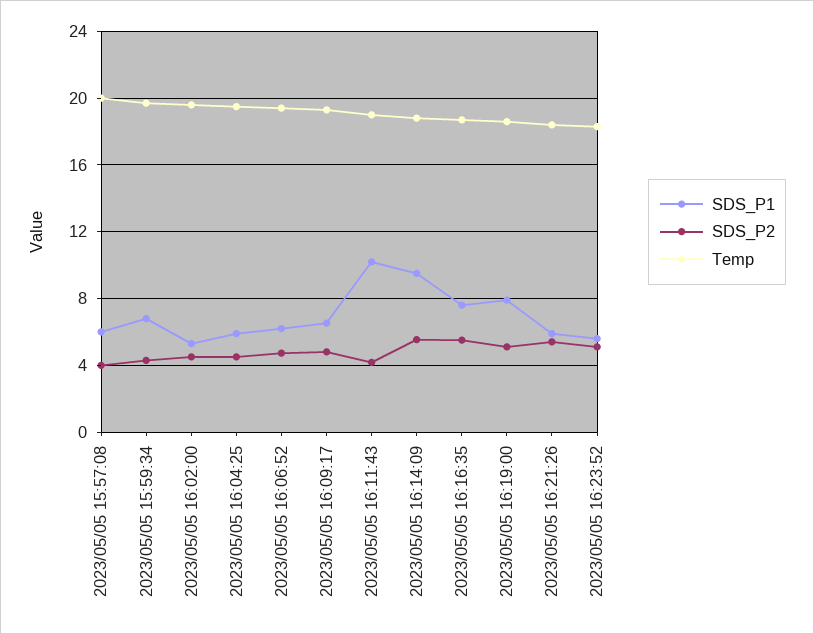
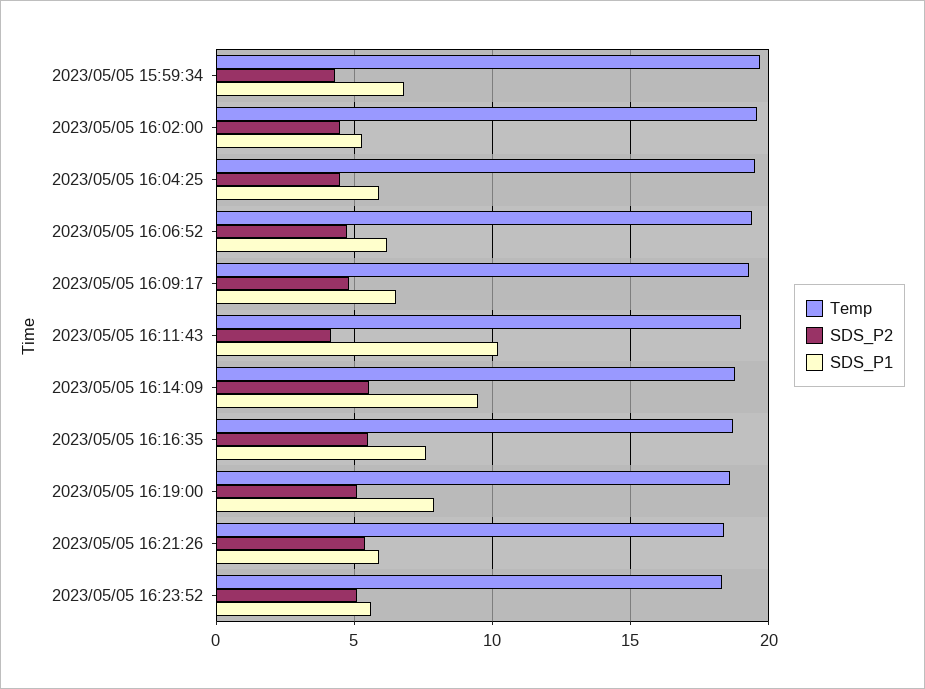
  {
    "SDS_P1": {
-     "2023/05/05 15:57:08": 6,
      "2023/05/05 15:59:34": 7,
      "2023/05/05 16:02:00": 5.5,
      "2023/05/05 16:04:25": 6,
      "2023/05/05 16:06:52": 6,
      "2023/05/05 16:09:17": 6.5,
      "2023/05/05 16:11:43": 10,
      "2023/05/05 16:14:09": 9.5,
      "2023/05/05 16:16:35": 7.5,
      "2023/05/05 16:19:00": 8,
      "2023/05/05 16:21:26": 6,
      "2023/05/05 16:23:52": 5.5
    },
    "SDS_P2": {
-     "2023/05/05 15:57:08": 4,
      "2023/05/05 15:59:34": 4.5,
      "2023/05/05 16:02:00": 4.5,
      "2023/05/05 16:04:25": 4.5,
      "2023/05/05 16:06:52": 4.5,
      "2023/05/05 16:09:17": 5,
      "2023/05/05 16:11:43": 4,
      "2023/05/05 16:14:09": 5.5,
      "2023/05/05 16:16:35": 5.5,
      "2023/05/05 16:19:00": 5,
      "2023/05/05 16:21:26": 5.5,
      "2023/05/05 16:23:52": 5
    },
    "Temp": {
-     "2023/05/05 15:57:08": 20,
      "2023/05/05 15:59:34": 19.5,
      "2023/05/05 16:02:00": 19.5,
      "2023/05/05 16:04:25": 19.5,
      "2023/05/05 16:06:52": 19.5,
      "2023/05/05 16:09:17": 19.5,
      "2023/05/05 16:11:43": 19,
      "2023/05/05 16:14:09": 19,
      "2023/05/05 16:16:35": 18.5,
      "2023/05/05 16:19:00": 18.5,
      "2023/05/05 16:21:26": 18.5,
      "2023/05/05 16:23:52": 18.5
    }
  }

